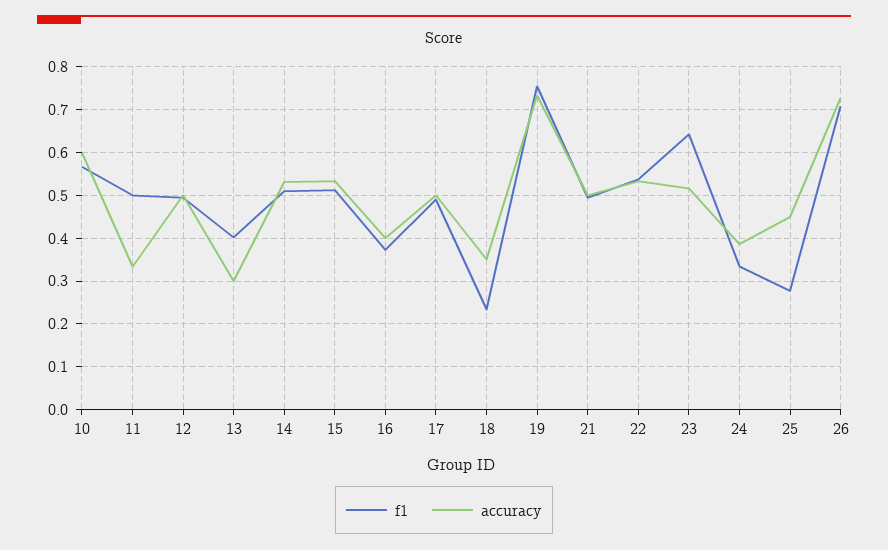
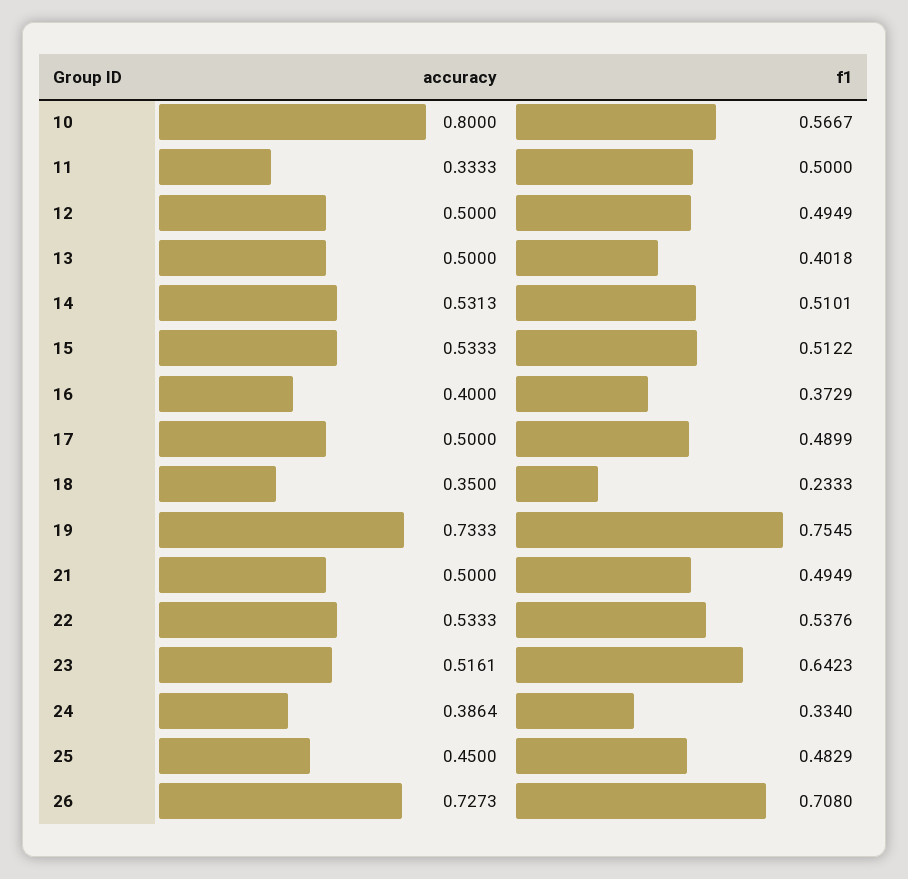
  {
    "f1": {
      "10": 0.5667,
      "11": 0.5,
      "12": 0.4949,
      "13": 0.4018,
      "14": 0.5101,
      "15": 0.5122,
      "16": 0.3729,
      "17": 0.4899,
      "18": 0.2333,
      "19": 0.7545,
      "21": 0.4949,
      "22": 0.5376,
      "23": 0.6423,
      "24": 0.334,
-     "25": 0.28,
+     "25": 0.4829,
      "26": 0.708
    },
    "accuracy": {
-     "10": 0.6,
+     "10": 0.8,
      "11": 0.3333,
      "12": 0.5,
-     "13": 0.3,
+     "13": 0.5,
      "14": 0.5313,
      "15": 0.5333,
      "16": 0.4,
      "17": 0.5,
      "18": 0.35,
      "19": 0.7333,
      "21": 0.5,
      "22": 0.5333,
      "23": 0.5161,
      "24": 0.3864,
      "25": 0.45,
      "26": 0.7273
    }
  }

